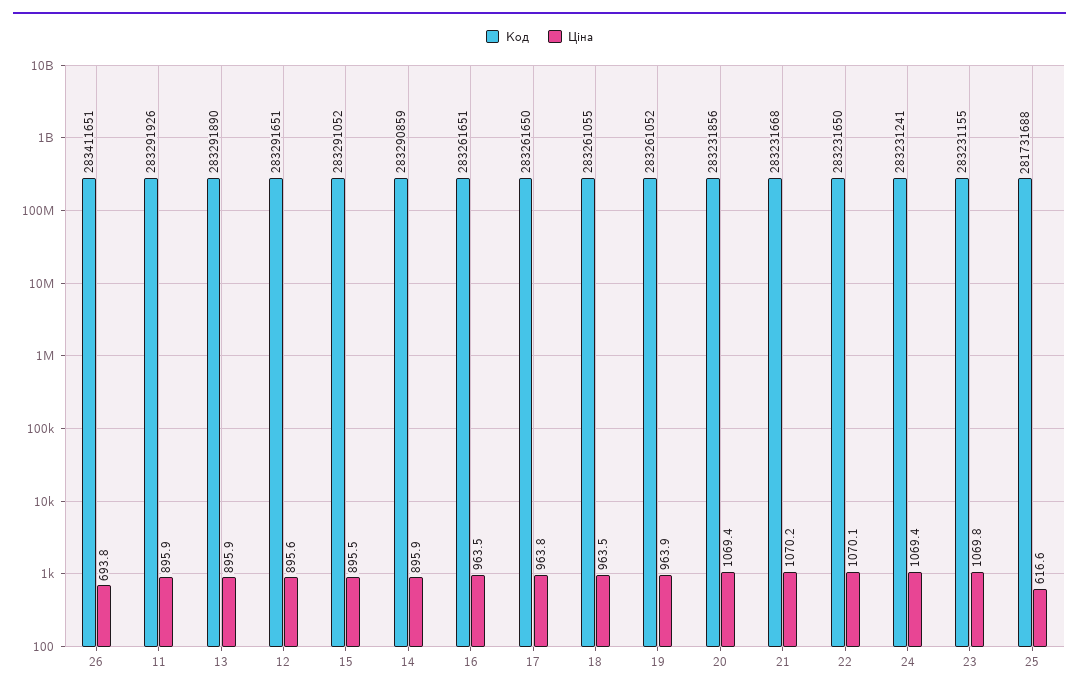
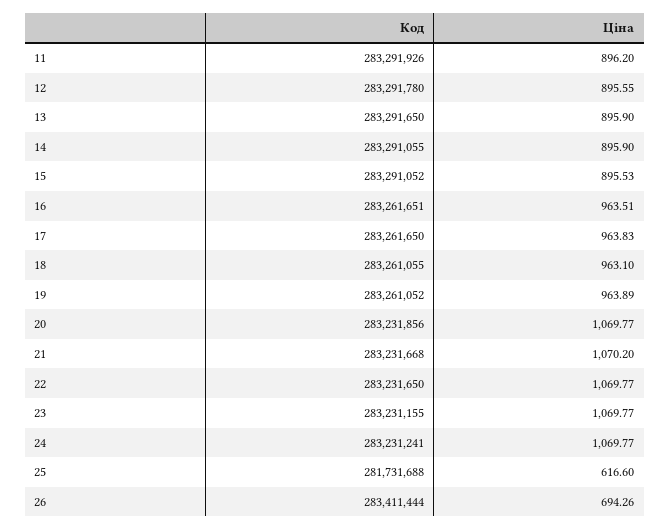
  {
    "Код": {
-     "26": 283411651,
+     "26": 283411444,
      "11": 283291926,
-     "13": 283291890,
+     "13": 283291650,
-     "12": 283291651,
+     "12": 283291780,
      "15": 283291052,
-     "14": 283290859,
+     "14": 283291055,
      "16": 283261651,
      "17": 283261650,
      "18": 283261055,
      "19": 283261052,
      "20": 283231856,
      "21": 283231668,
      "22": 283231650,
      "24": 283231241,
      "23": 283231155,
      "25": 281731688
    },
    "Ціна": {
-     "26": 693.8,
+     "26": 694.26,
-     "11": 895.9,
+     "11": 896.2,
      "13": 895.9,
      "12": 895.55,
      "15": 895.53,
      "14": 895.9,
      "16": 963.51,
      "17": 963.83,
-     "18": 963.5,
+     "18": 963.1,
      "19": 963.89,
-     "20": 1069.4,
+     "20": 1069.77,
      "21": 1070.2,
-     "22": 1070.1,
+     "22": 1069.77,
-     "24": 1069.4,
+     "24": 1069.77,
      "23": 1069.77,
      "25": 616.6
    }
  }

